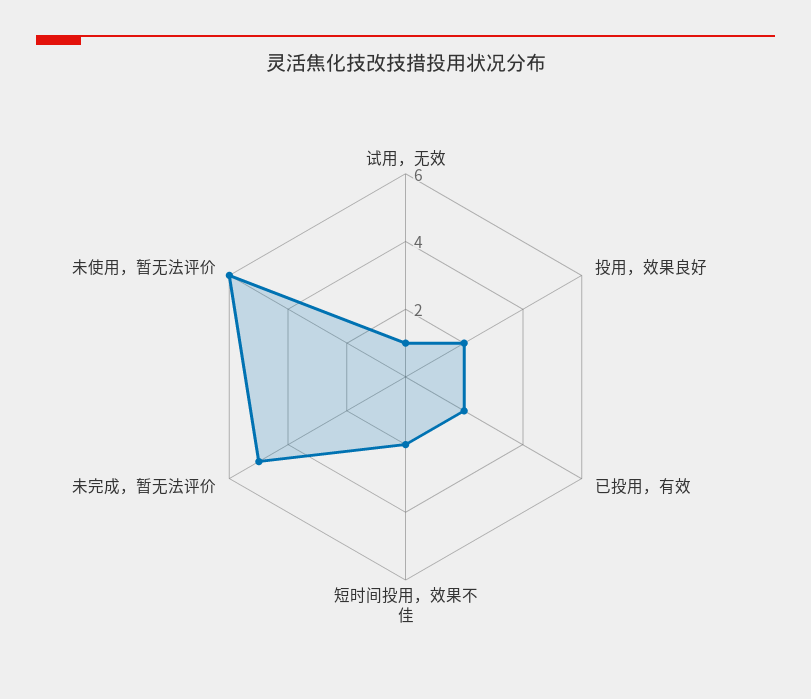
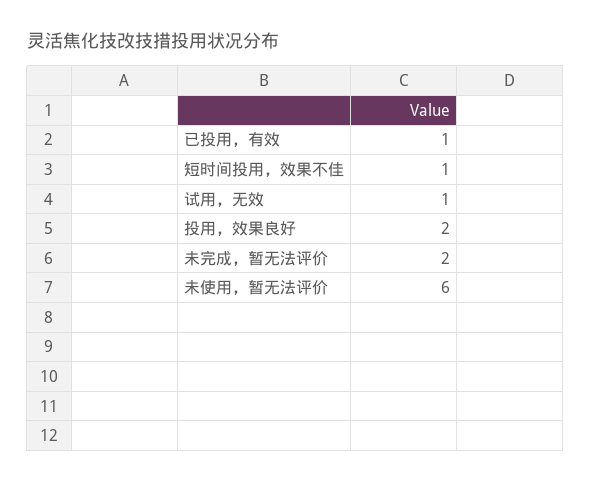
  {
    "试用，无效": 1,
    "投用，效果良好": 2,
-   "已投用，有效": 2,
+   "已投用，有效": 1,
-   "短时间投用，效果不佳": 2,
+   "短时间投用，效果不佳": 1,
-   "未完成，暂无法评价": 5,
+   "未完成，暂无法评价": 2,
    "未使用，暂无法评价": 6
  }

